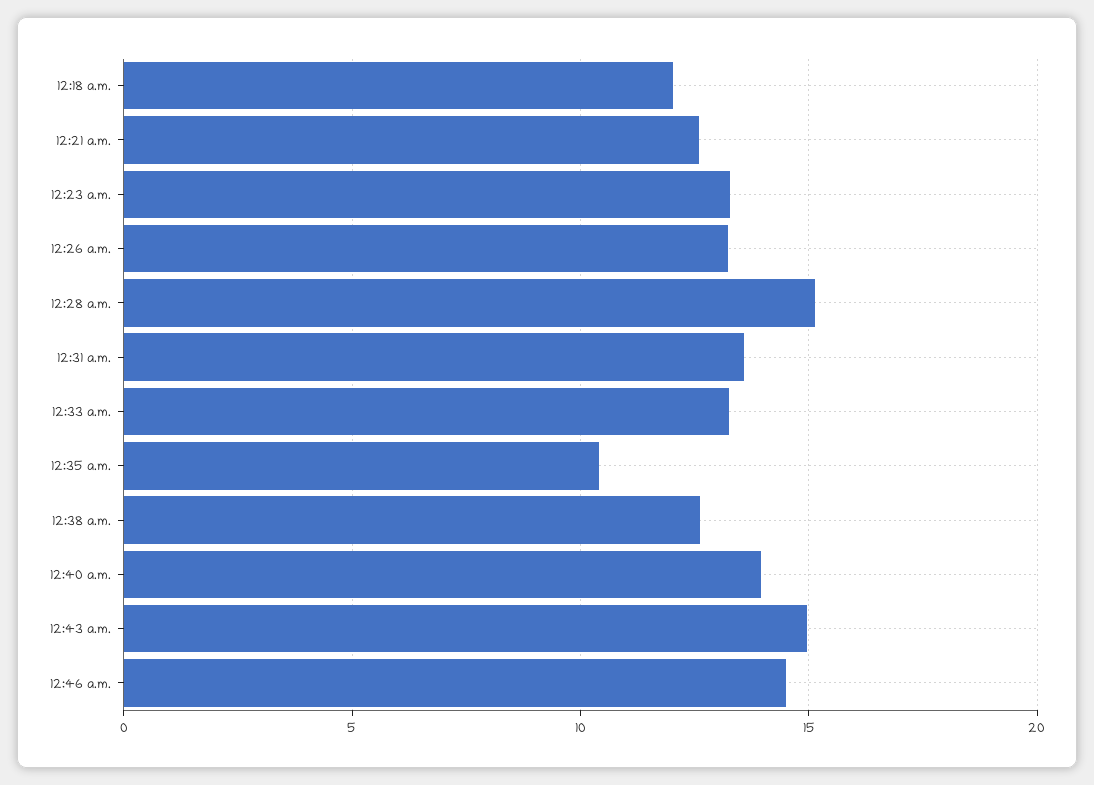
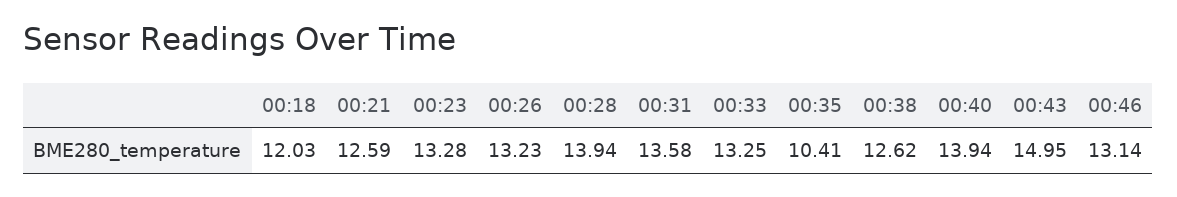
  {
    "12:18 a.m.": 12.03,
    "12:21 a.m.": 12.59,
    "12:23 a.m.": 13.28,
    "12:26 a.m.": 13.23,
-   "12:28 a.m.": 15,
+   "12:28 a.m.": 13.94,
    "12:31 a.m.": 13.58,
    "12:33 a.m.": 13.25,
    "12:35 a.m.": 10.41,
    "12:38 a.m.": 12.62,
    "12:40 a.m.": 13.94,
    "12:43 a.m.": 14.95,
-   "12:46 a.m.": 14.5
+   "12:46 a.m.": 13.14
  }

